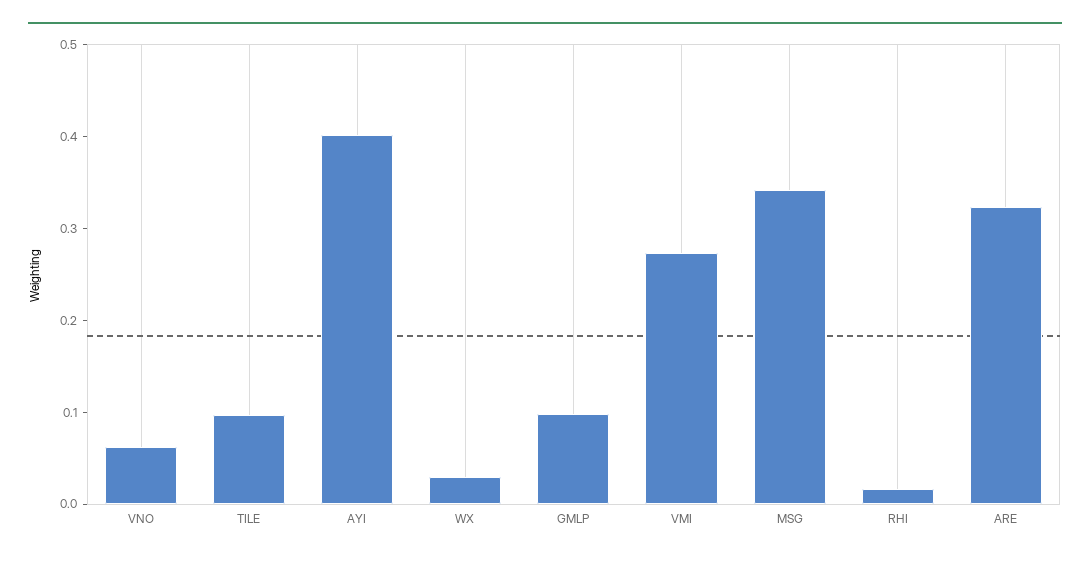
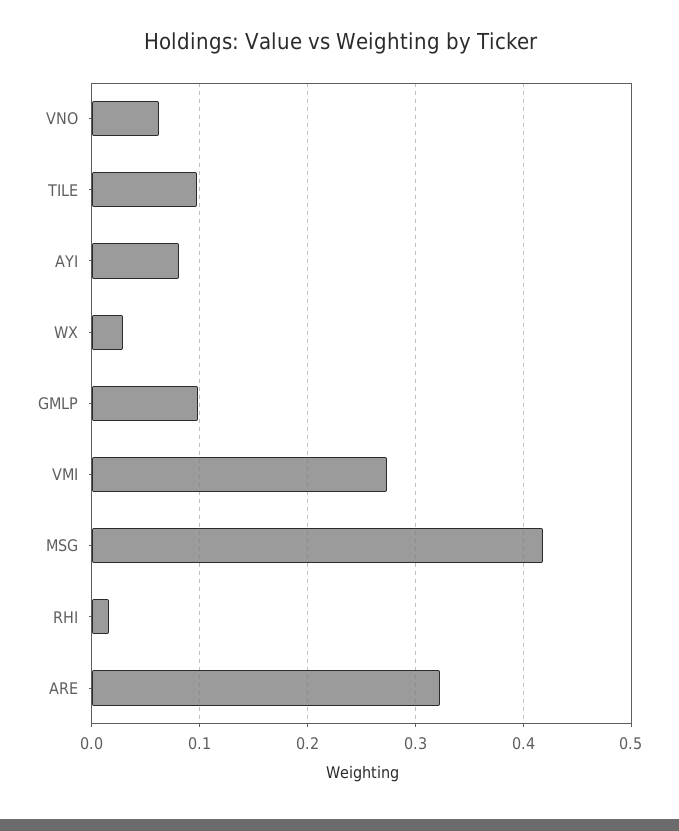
  {
    "VNO": 0.06,
    "TILE": 0.1,
-   "AYI": 0.4,
+   "AYI": 0.08,
    "WX": 0.03,
    "GMLP": 0.1,
    "VMI": 0.27,
-   "MSG": 0.34,
+   "MSG": 0.42,
    "RHI": 0.02,
    "ARE": 0.32
  }

